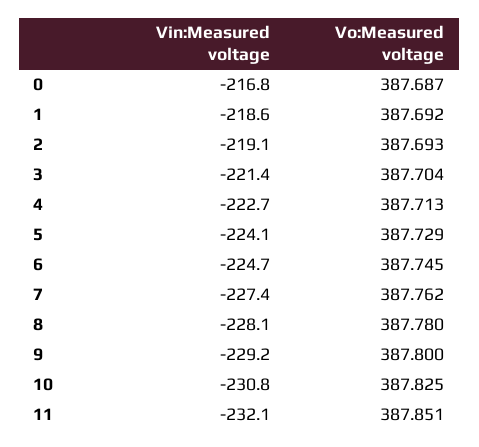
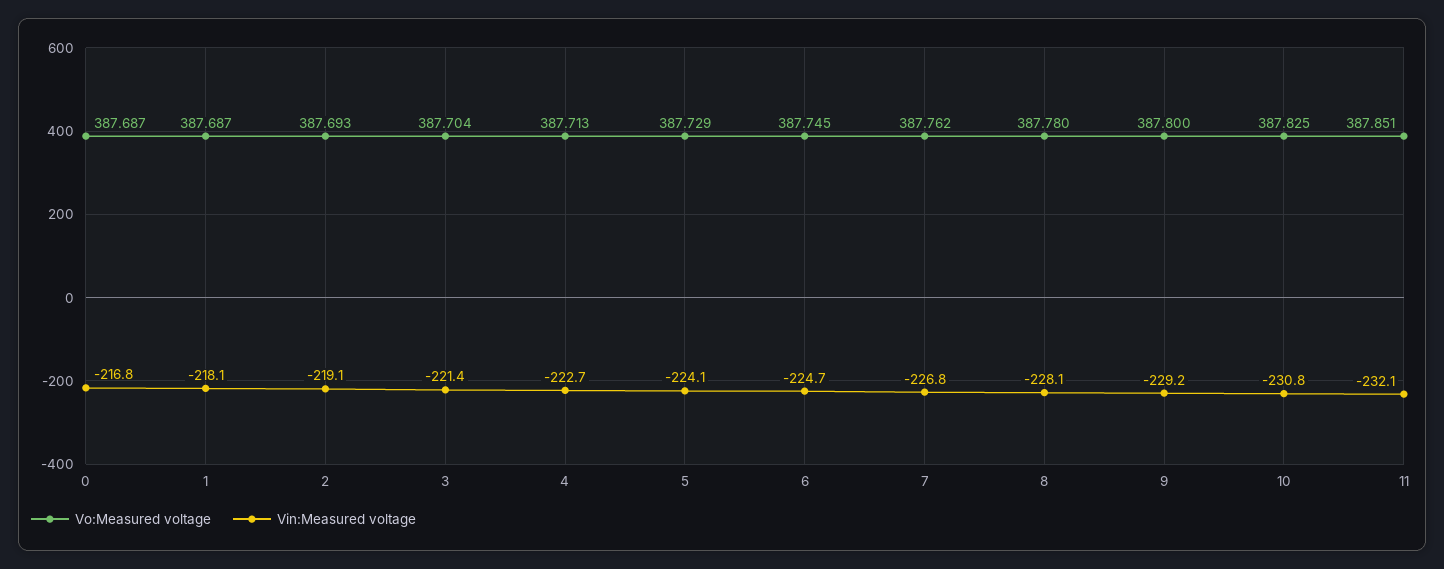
  {
    "Vin:Measured voltage": {
      "0": -216.8,
-     "1": -218.6,
+     "1": -218.1,
      "2": -219.1,
      "3": -221.4,
      "4": -222.7,
      "5": -224.1,
      "6": -224.7,
-     "7": -227.4,
+     "7": -226.8,
      "8": -228.1,
      "9": -229.2,
      "10": -230.8,
      "11": -232.1
    },
    "Vo:Measured voltage": {
      "0": 387.687,
-     "1": 387.692,
+     "1": 387.687,
      "2": 387.693,
      "3": 387.704,
      "4": 387.713,
      "5": 387.729,
      "6": 387.745,
      "7": 387.762,
      "8": 387.78,
      "9": 387.8,
      "10": 387.825,
      "11": 387.851
    }
  }

